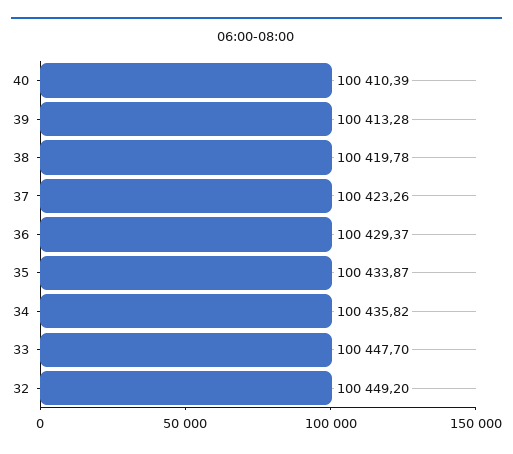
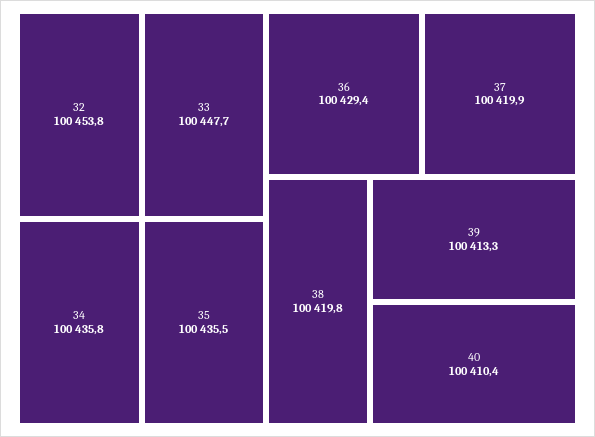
  {
    "40": 100410.39,
    "39": 100413.28,
    "38": 100419.78,
-   "37": 100423.26,
+   "37": 100419.9,
    "36": 100429.37,
-   "35": 100433.87,
+   "35": 100435.5,
    "34": 100435.82,
    "33": 100447.7,
-   "32": 100449.2
+   "32": 100453.8
  }

